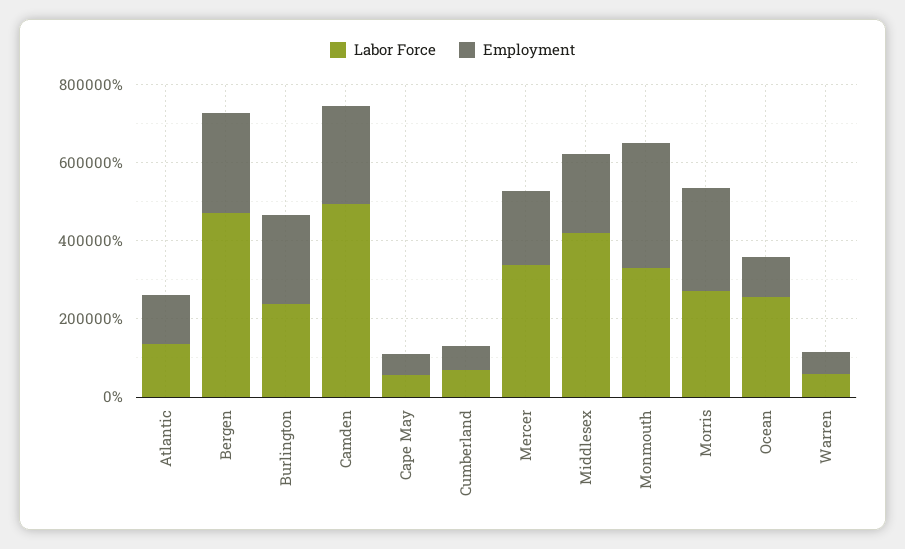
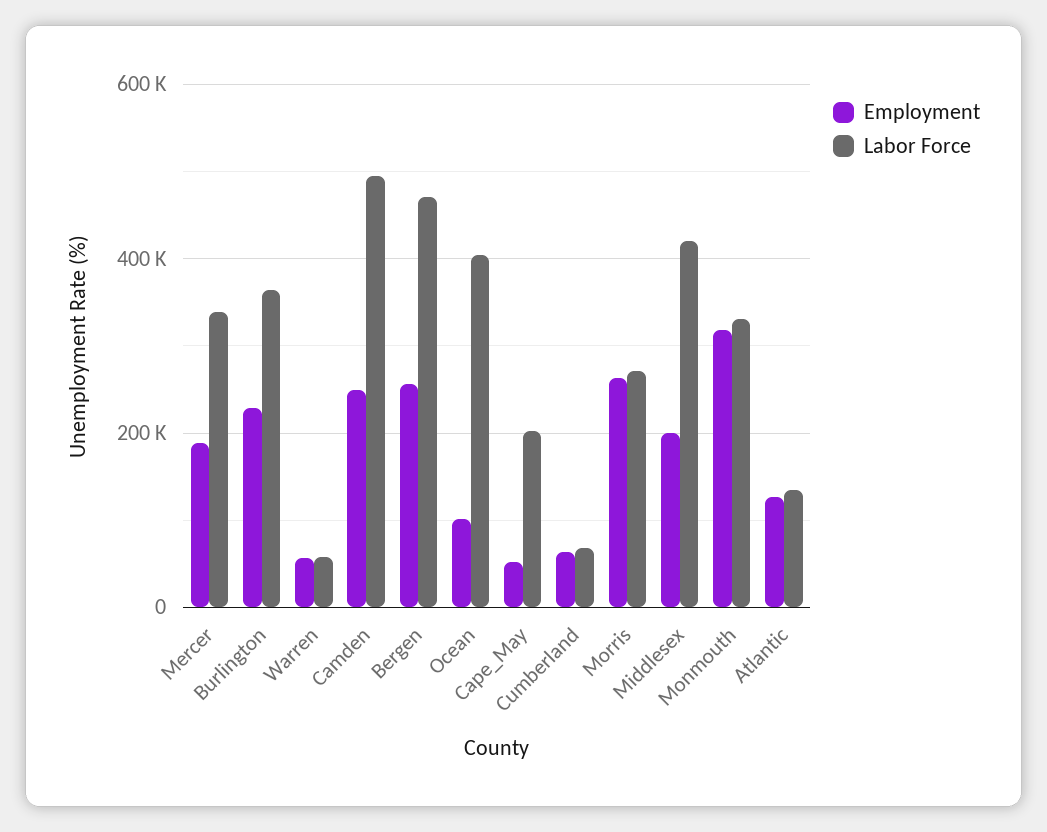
  {
    "Labor Force": {
      "Atlantic": 140000,
      "Bergen": 480000,
-     "Burlington": 250000,
+     "Burlington": 360000,
      "Camden": 500000,
-     "Cape May": 50000,
+     "Cape May": 200000,
      "Cumberland": 60000,
      "Mercer": 340000,
      "Middlesex": 420000,
      "Monmouth": 340000,
      "Morris": 280000,
-     "Ocean": 250000,
+     "Ocean": 400000,
      "Warren": 60000
    },
    "Employment": {
      "Atlantic": 120000,
      "Bergen": 260000,
      "Burlington": 220000,
      "Camden": 240000,
      "Cape May": 60000,
      "Cumberland": 60000,
      "Mercer": 180000,
      "Middlesex": 200000,
      "Monmouth": 320000,
      "Morris": 260000,
      "Ocean": 100000,
      "Warren": 60000
    }
  }

